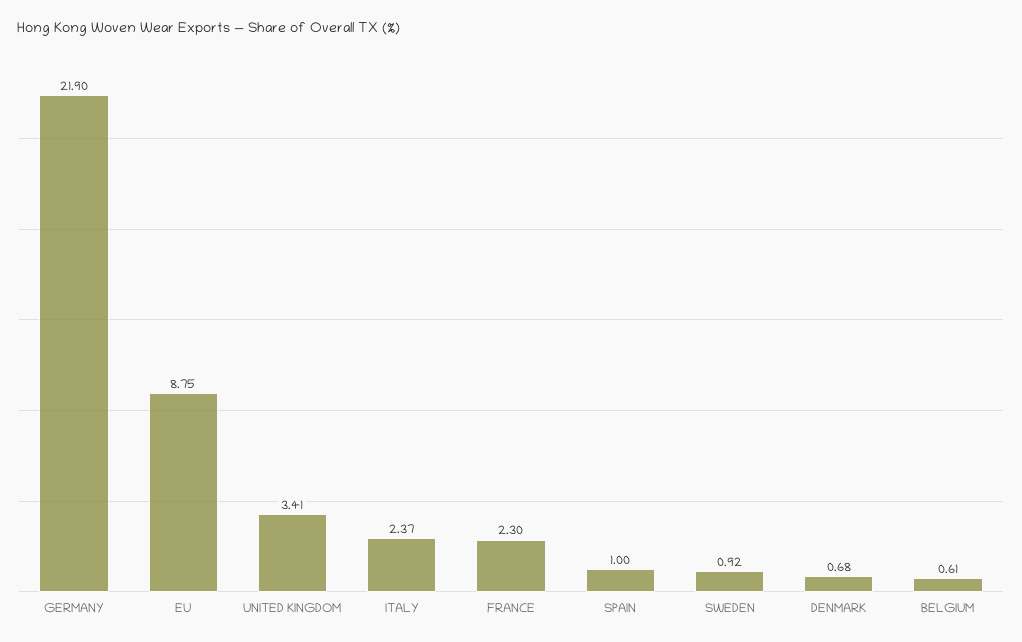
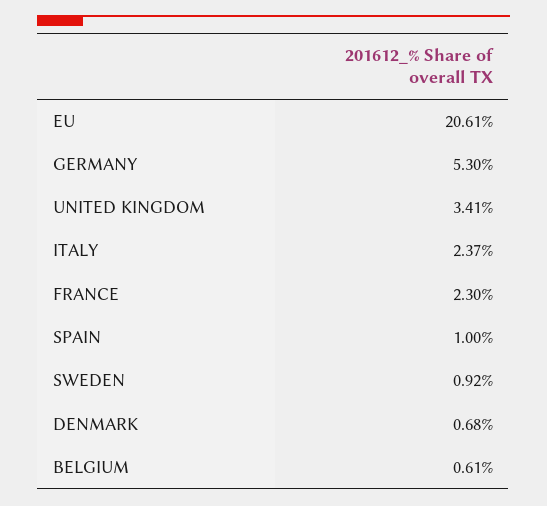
  {
-   "GERMANY": 21.9,
+   "GERMANY": 5.3,
-   "EU": 8.75,
+   "EU": 20.61,
    "UNITED KINGDOM": 3.41,
    "ITALY": 2.37,
    "FRANCE": 2.3,
    "SPAIN": 1,
    "SWEDEN": 0.92,
    "DENMARK": 0.68,
    "BELGIUM": 0.61
  }

